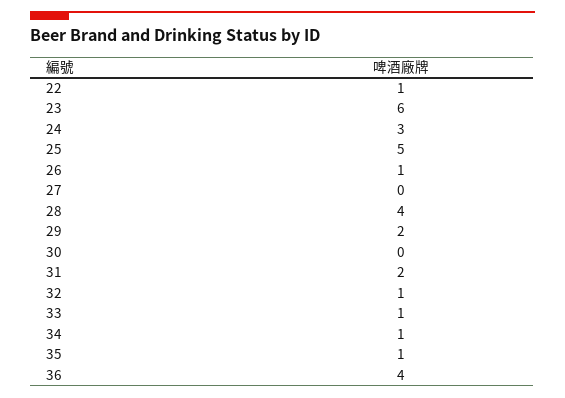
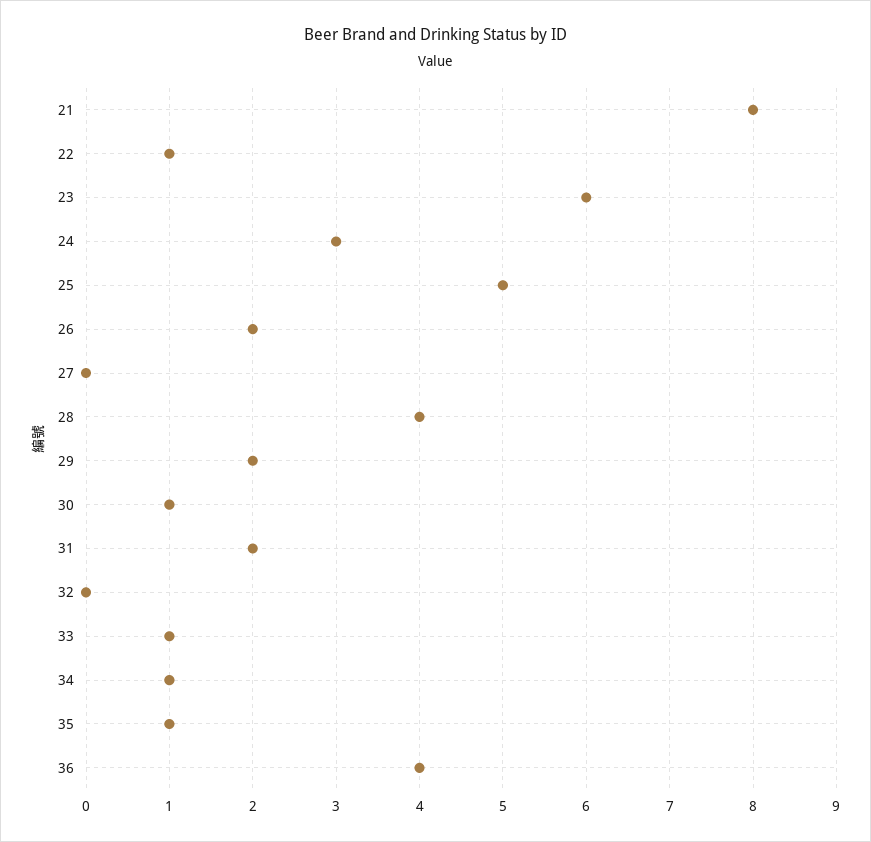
  {
    "22": 1,
    "23": 6,
    "24": 3,
    "25": 5,
-   "26": 1,
+   "26": 2,
    "27": 0,
    "28": 4,
    "29": 2,
-   "30": 0,
+   "30": 1,
    "31": 2,
-   "32": 1,
+   "32": 0,
    "33": 1,
    "34": 1,
    "35": 1,
-   "36": 4
+   "36": 4,
+   "21": 8
  }

